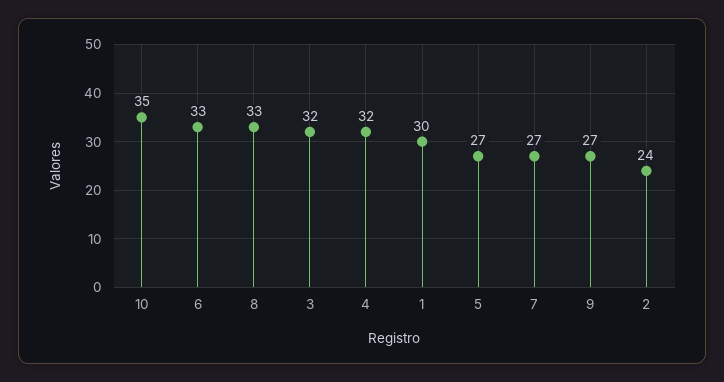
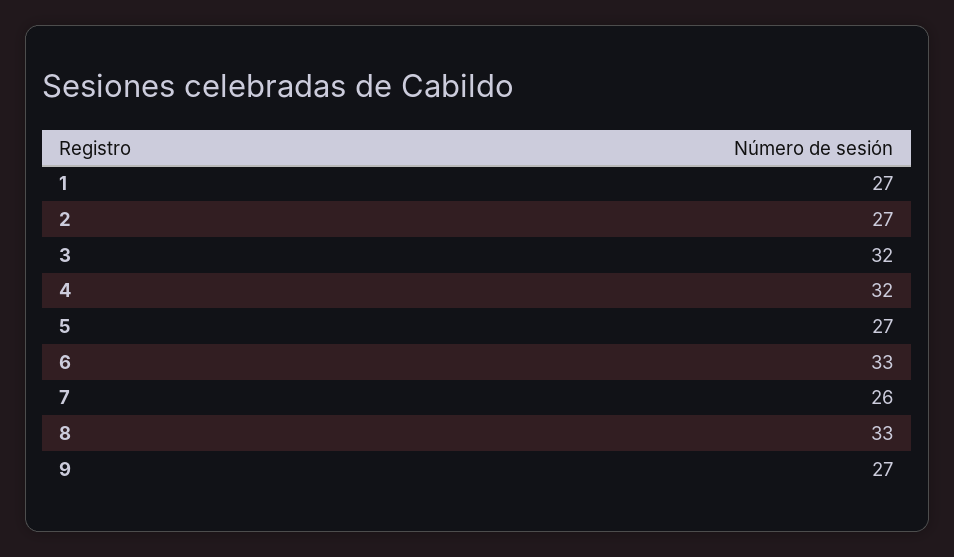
  {
-   "10": 35,
    "6": 33,
    "8": 33,
    "3": 32,
    "4": 32,
-   "1": 30,
+   "1": 27,
    "5": 27,
-   "7": 27,
+   "7": 26,
    "9": 27,
-   "2": 24
+   "2": 27
  }

